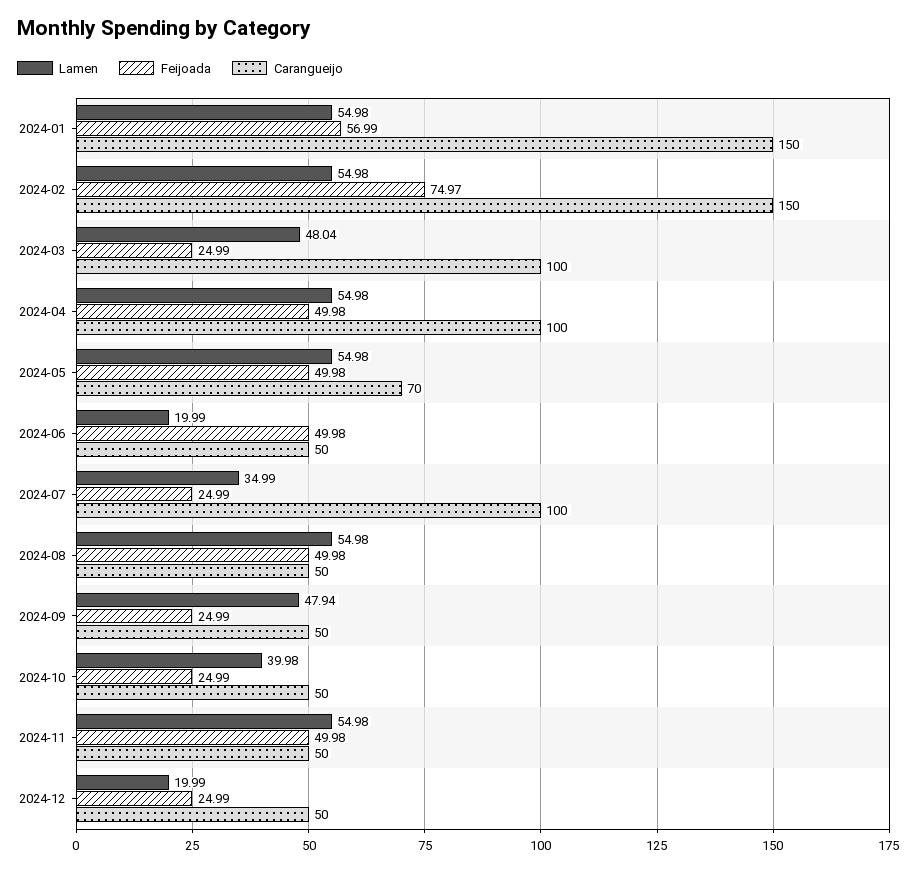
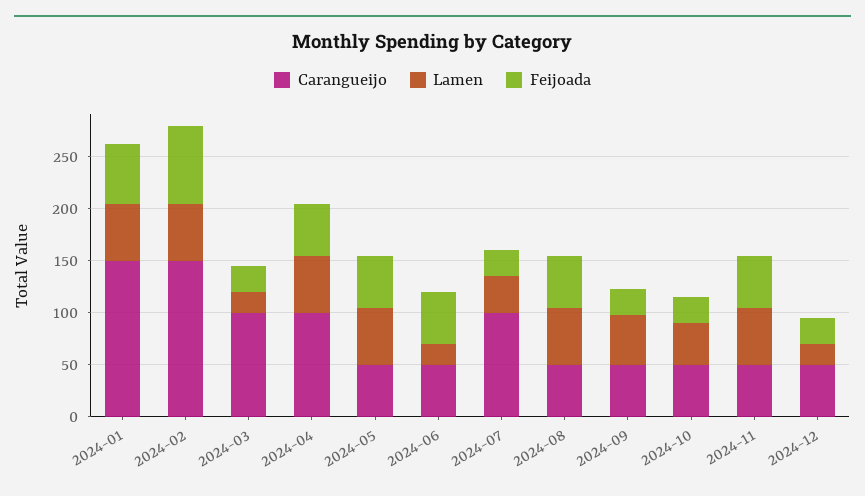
  {
    "Lamen": {
      "2024-01": 54.98,
      "2024-02": 54.98,
-     "2024-03": 48.04,
+     "2024-03": 20,
      "2024-04": 54.98,
      "2024-05": 54.98,
      "2024-06": 19.99,
      "2024-07": 34.99,
      "2024-08": 54.98,
      "2024-09": 47.94,
      "2024-10": 39.98,
      "2024-11": 54.98,
      "2024-12": 19.99
    },
    "Feijoada": {
      "2024-01": 56.99,
      "2024-02": 74.97,
      "2024-03": 24.99,
      "2024-04": 49.98,
      "2024-05": 49.98,
      "2024-06": 49.98,
      "2024-07": 24.99,
      "2024-08": 49.98,
      "2024-09": 24.99,
      "2024-10": 24.99,
      "2024-11": 49.98,
      "2024-12": 24.99
    },
    "Carangueijo": {
      "2024-01": 150,
      "2024-02": 150,
      "2024-03": 100,
      "2024-04": 100,
-     "2024-05": 70,
+     "2024-05": 50,
      "2024-06": 50,
      "2024-07": 100,
      "2024-08": 50,
      "2024-09": 50,
      "2024-10": 50,
      "2024-11": 50,
      "2024-12": 50
    }
  }

